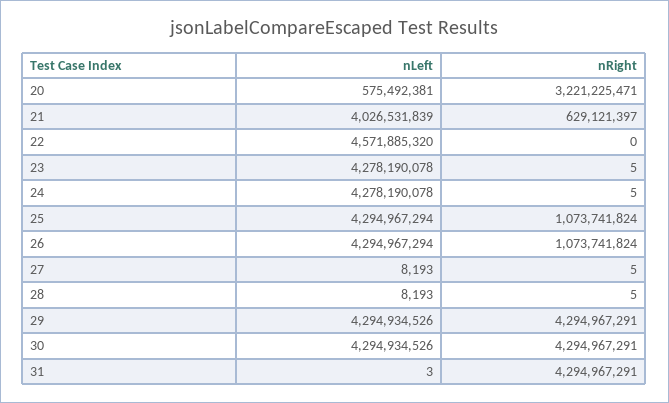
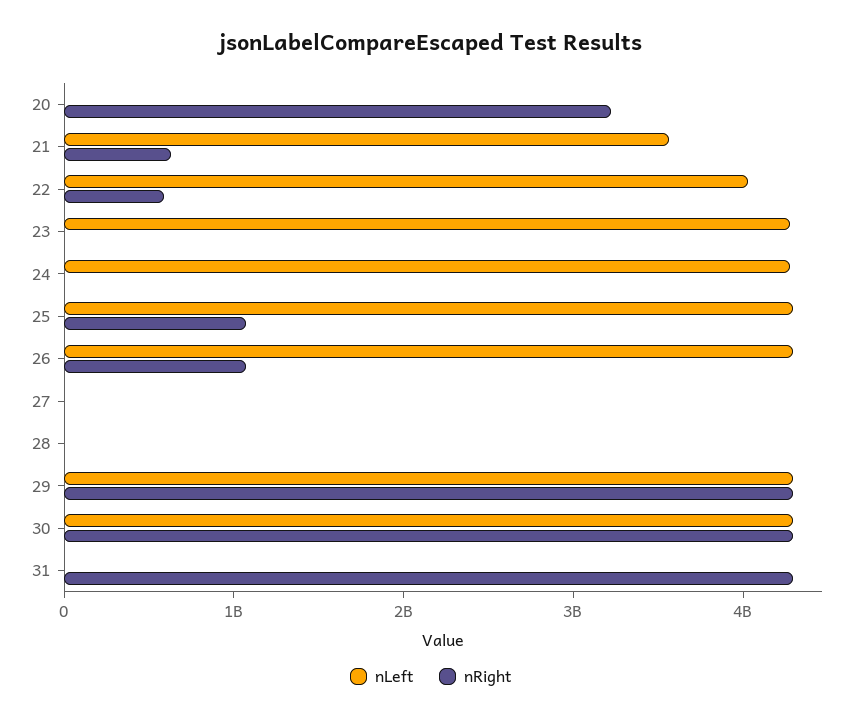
  {
    "nLeft": {
-     "20": 575492381,
+     "20": 0,
-     "21": 4026531839,
+     "21": 3600000000,
-     "22": 4571885320,
+     "22": 4000000000,
      "23": 4278190078,
      "24": 4278190078,
      "25": 4294967294,
      "26": 4294967294,
      "27": 8193,
      "28": 8193,
      "29": 4294934526,
      "30": 4294934526,
      "31": 3
    },
    "nRight": {
      "20": 3221225471,
      "21": 629121397,
-     "22": 0,
+     "22": 600000000,
      "23": 5,
      "24": 5,
      "25": 1073741824,
      "26": 1073741824,
      "27": 5,
      "28": 5,
      "29": 4294967291,
      "30": 4294967291,
      "31": 4294967291
    }
  }

